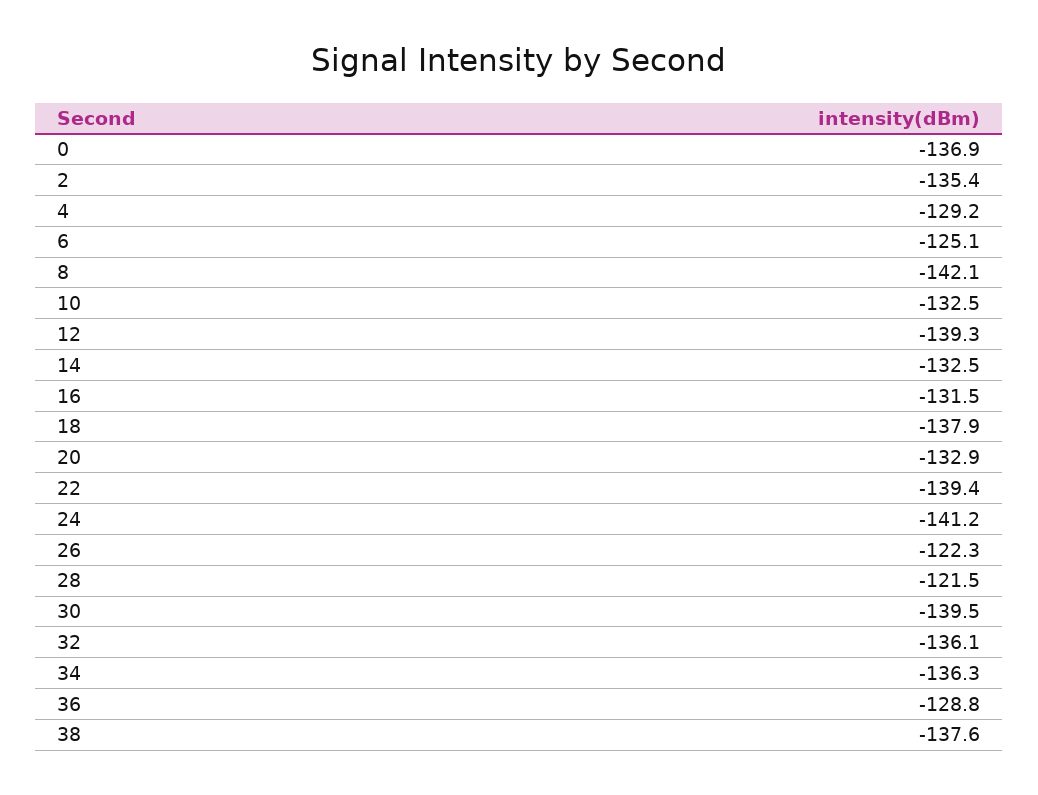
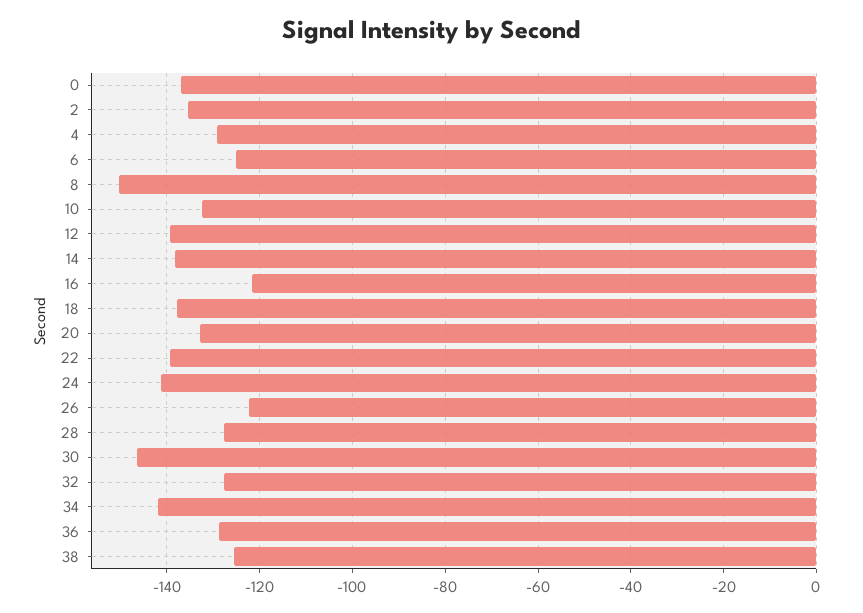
  {
    "0": -136.9,
    "2": -135.4,
    "4": -129.2,
    "6": -125.1,
-   "8": -142.1,
+   "8": -150,
    "10": -132.5,
    "12": -139.3,
-   "14": -132.5,
+   "14": -138,
-   "16": -131.5,
+   "16": -122,
    "18": -137.9,
    "20": -132.9,
    "22": -139.4,
    "24": -141.2,
    "26": -122.3,
-   "28": -121.5,
+   "28": -128,
-   "30": -139.5,
+   "30": -146,
-   "32": -136.1,
+   "32": -128,
-   "34": -136.3,
+   "34": -142,
    "36": -128.8,
-   "38": -137.6
+   "38": -126
  }

